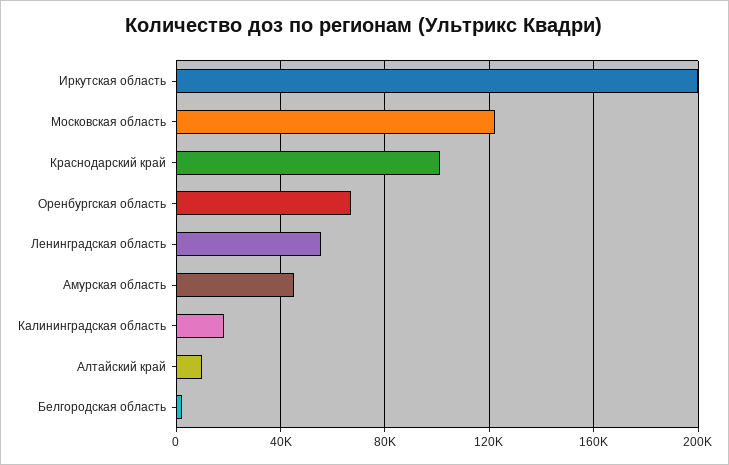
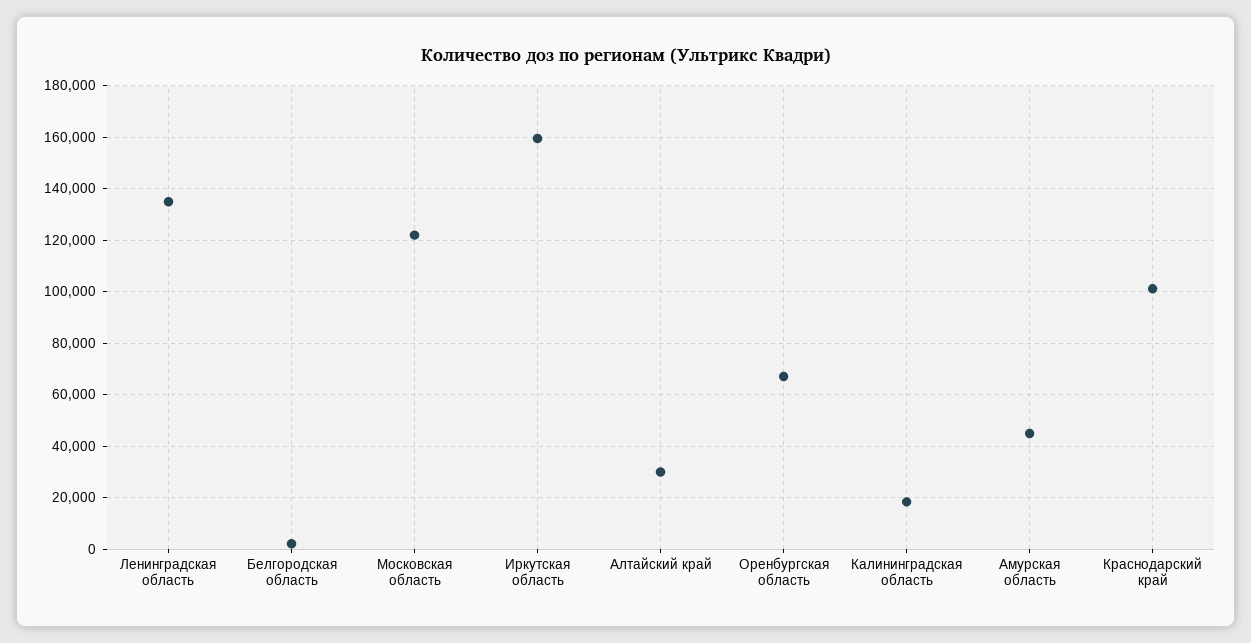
  {
-   "Иркутская область": 200000,
+   "Иркутская область": 160000,
    "Московская область": 122500,
    "Краснодарский край": 100000,
    "Оренбургская область": 67500,
-   "Ленинградская область": 55000,
+   "Ленинградская область": 135000,
    "Амурская область": 45000,
    "Калининградская область": 17500,
-   "Алтайский край": 10000,
+   "Алтайский край": 30000,
    "Белгородская область": 2500
  }

